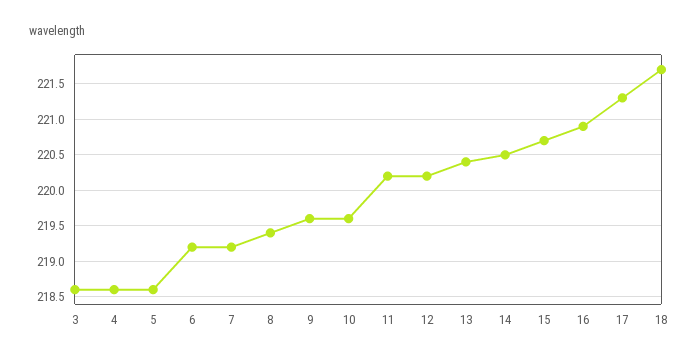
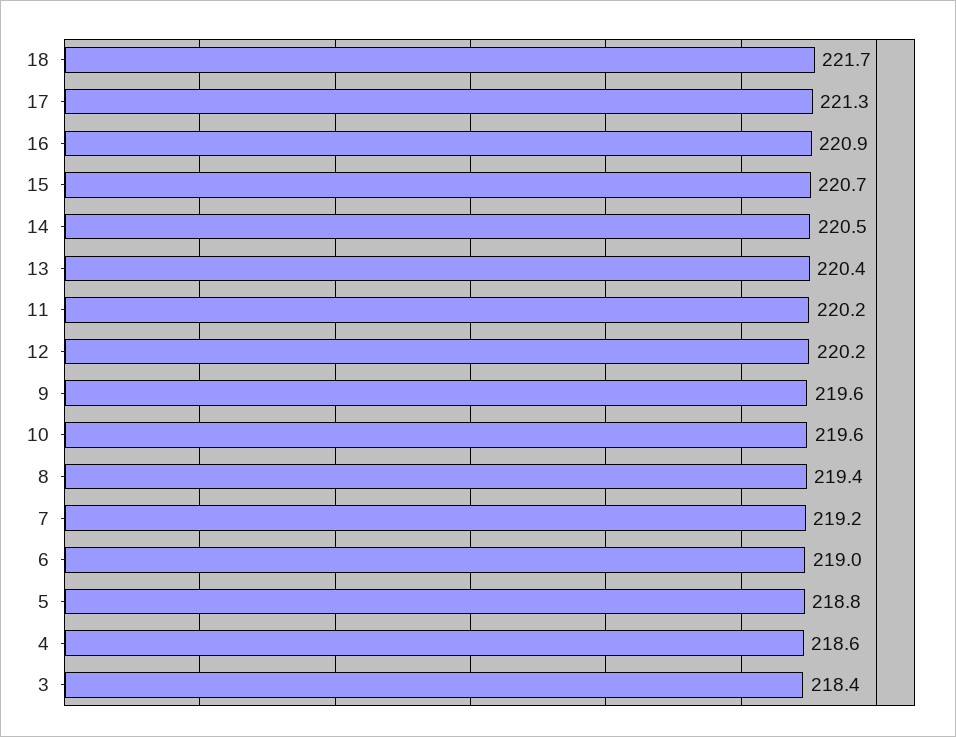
  {
-   "3": 218.6,
+   "3": 218.4,
    "4": 218.6,
-   "5": 218.6,
+   "5": 218.8,
-   "6": 219.2,
+   "6": 219,
    "7": 219.2,
    "8": 219.4,
    "9": 219.6,
    "10": 219.6,
    "11": 220.2,
    "12": 220.2,
    "13": 220.4,
    "14": 220.5,
    "15": 220.7,
    "16": 220.9,
    "17": 221.3,
    "18": 221.7
  }

